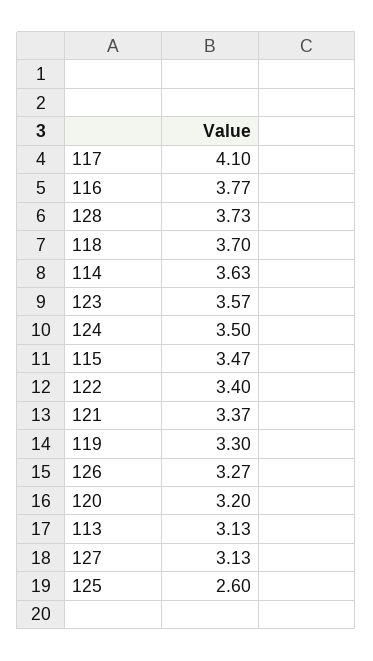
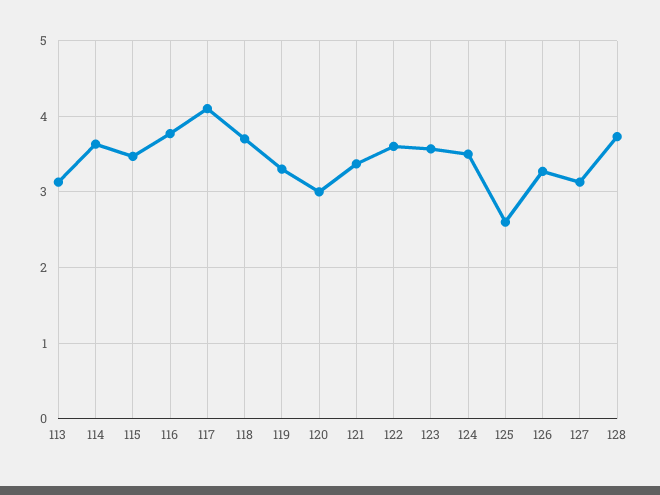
  {
    "117": 4.1,
    "116": 3.77,
    "128": 3.73,
    "118": 3.7,
    "114": 3.63,
    "123": 3.57,
    "124": 3.5,
    "115": 3.47,
-   "122": 3.4,
+   "122": 3.6,
    "121": 3.37,
    "119": 3.3,
    "126": 3.27,
-   "120": 3.2,
+   "120": 3,
    "113": 3.13,
    "127": 3.13,
    "125": 2.6
  }

